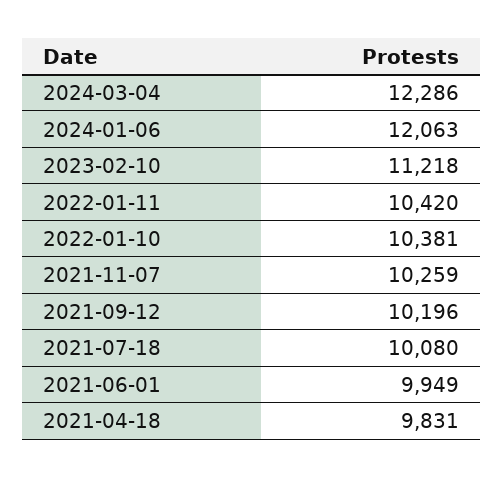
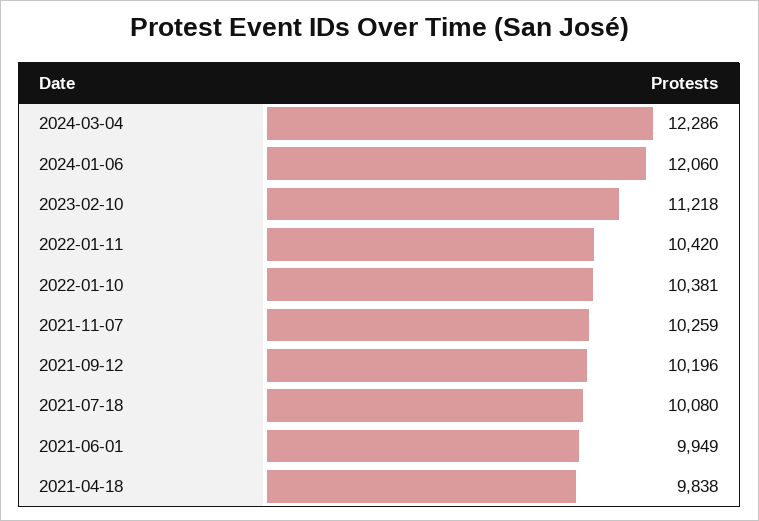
  {
    "2024-03-04": 12286,
-   "2024-01-06": 12063,
+   "2024-01-06": 12060,
    "2023-02-10": 11218,
    "2022-01-11": 10420,
    "2022-01-10": 10381,
    "2021-11-07": 10259,
    "2021-09-12": 10196,
    "2021-07-18": 10080,
    "2021-06-01": 9949,
-   "2021-04-18": 9831
+   "2021-04-18": 9838
  }

